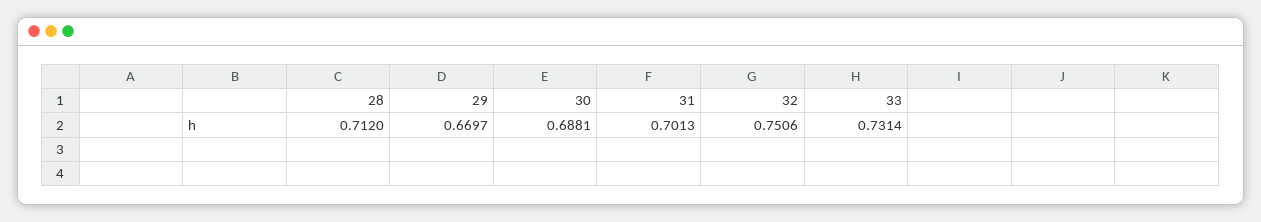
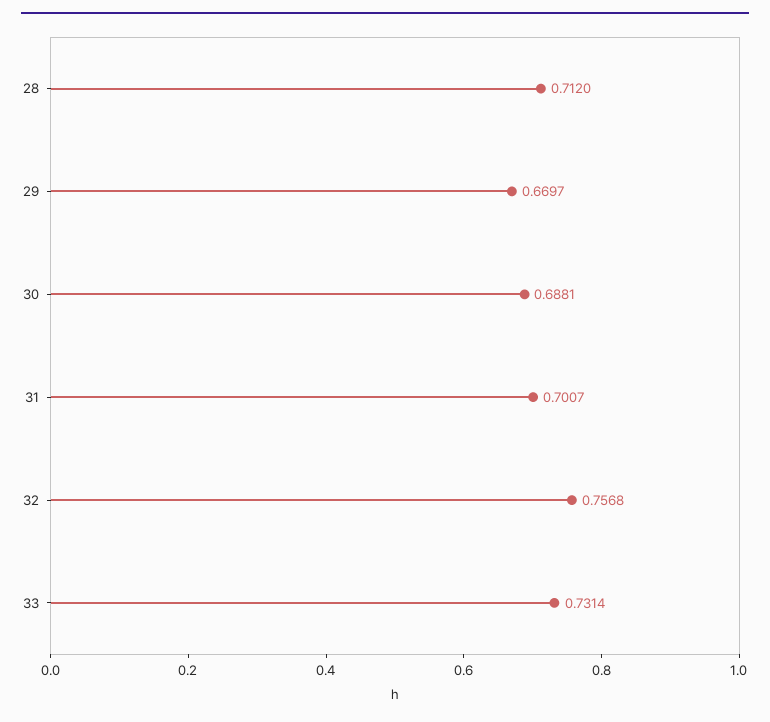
  {
    "28": 0.712,
    "29": 0.6697,
    "30": 0.6881,
-   "31": 0.7013,
+   "31": 0.7007,
-   "32": 0.7506,
+   "32": 0.7568,
    "33": 0.7314
  }

